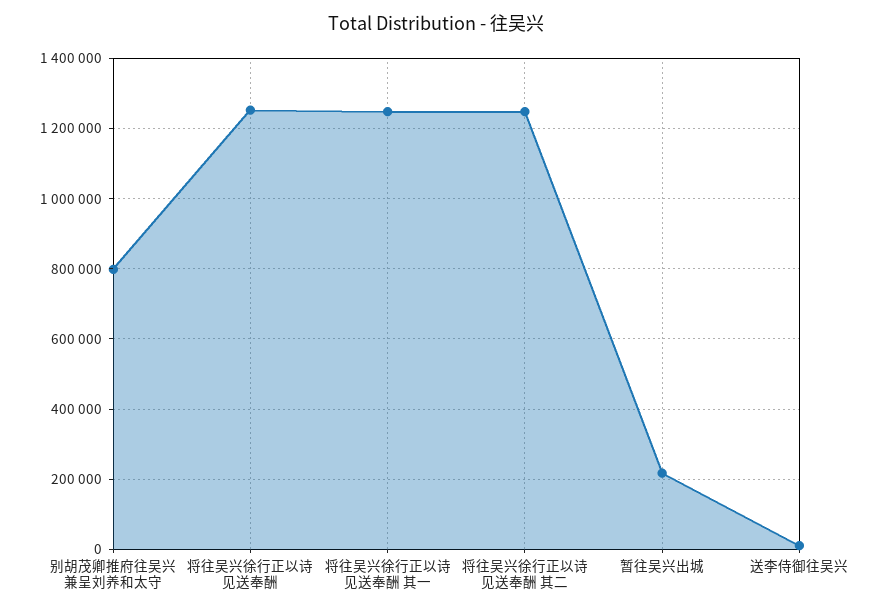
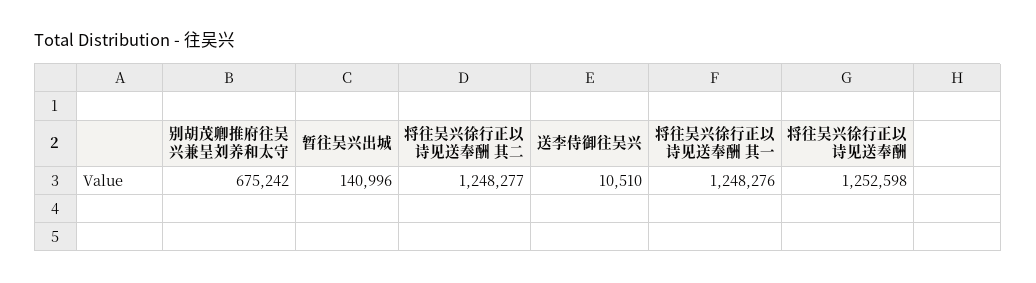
  {
-   "别胡茂卿推府往吴兴兼呈刘养和太守": 800000,
+   "别胡茂卿推府往吴兴兼呈刘养和太守": 675242,
    "将往吴兴徐行正以诗见送奉酬": 1252598,
    "将往吴兴徐行正以诗见送奉酬 其一": 1248276,
    "将往吴兴徐行正以诗见送奉酬 其二": 1248277,
-   "暂往吴兴出城": 220000,
+   "暂往吴兴出城": 140996,
    "送李侍御往吴兴": 10510
  }

